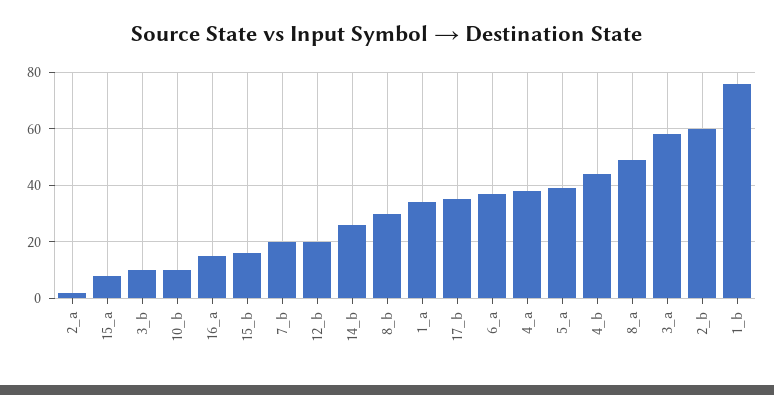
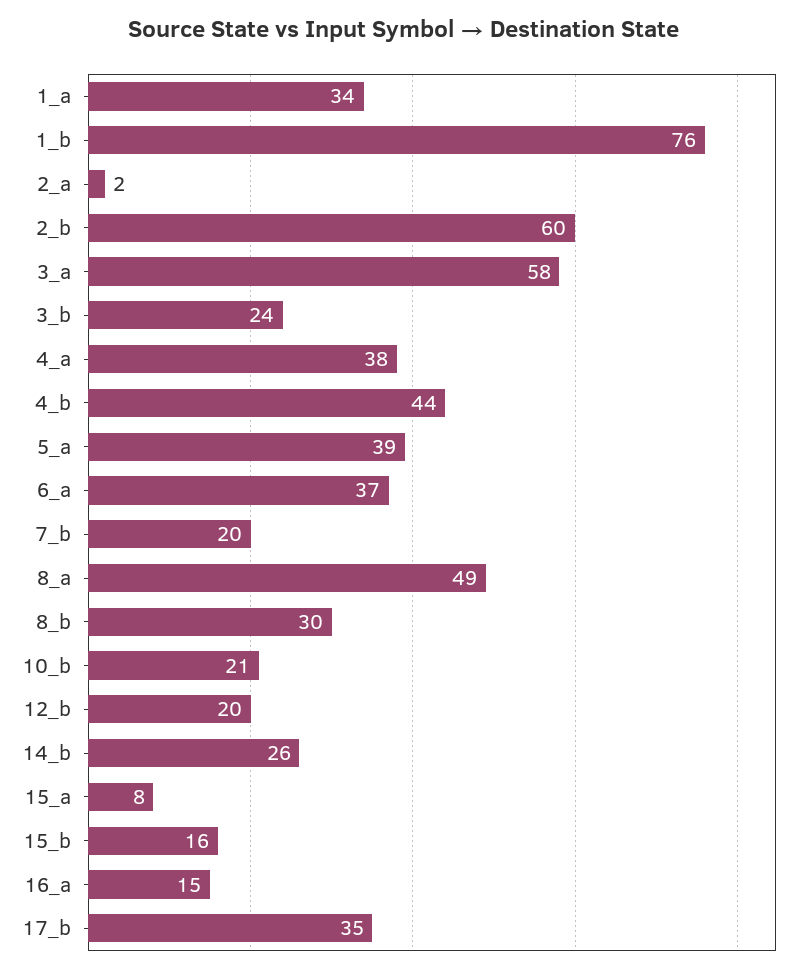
  {
    "2_a": 2,
    "15_a": 8,
-   "3_b": 10,
+   "3_b": 24,
-   "10_b": 10,
+   "10_b": 21,
    "16_a": 15,
    "15_b": 16,
    "7_b": 20,
    "12_b": 20,
    "14_b": 26,
    "8_b": 30,
    "1_a": 34,
    "17_b": 35,
    "6_a": 37,
    "4_a": 38,
    "5_a": 39,
    "4_b": 44,
    "8_a": 49,
    "3_a": 58,
    "2_b": 60,
    "1_b": 76
  }

